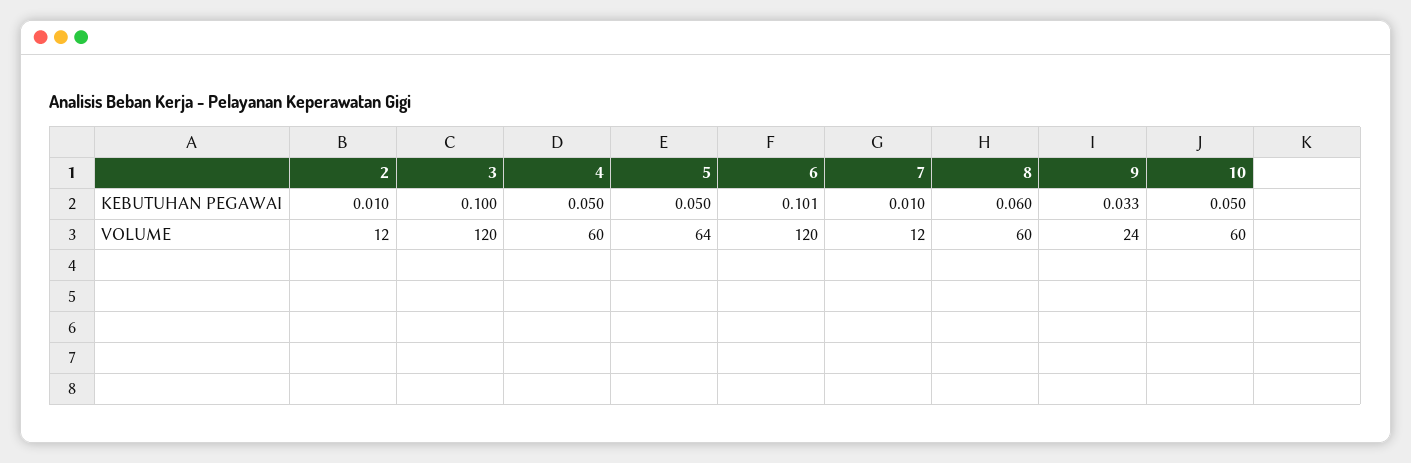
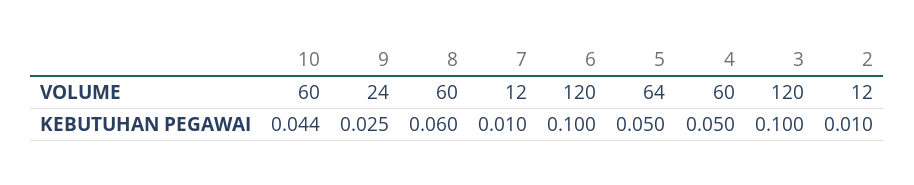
  {
    "2": {
      "KEBUTUHAN PEGAWAI": 0.01,
      "VOLUME": 12
    },
    "3": {
      "KEBUTUHAN PEGAWAI": 0.1,
      "VOLUME": 120
    },
    "4": {
      "KEBUTUHAN PEGAWAI": 0.05,
      "VOLUME": 60
    },
    "5": {
      "KEBUTUHAN PEGAWAI": 0.05,
      "VOLUME": 64
    },
    "6": {
-     "KEBUTUHAN PEGAWAI": 0.101,
+     "KEBUTUHAN PEGAWAI": 0.1,
      "VOLUME": 120
    },
    "7": {
      "KEBUTUHAN PEGAWAI": 0.01,
      "VOLUME": 12
    },
    "8": {
      "KEBUTUHAN PEGAWAI": 0.06,
      "VOLUME": 60
    },
    "9": {
-     "KEBUTUHAN PEGAWAI": 0.033,
+     "KEBUTUHAN PEGAWAI": 0.025,
      "VOLUME": 24
    },
    "10": {
-     "KEBUTUHAN PEGAWAI": 0.05,
+     "KEBUTUHAN PEGAWAI": 0.044,
      "VOLUME": 60
    }
  }

